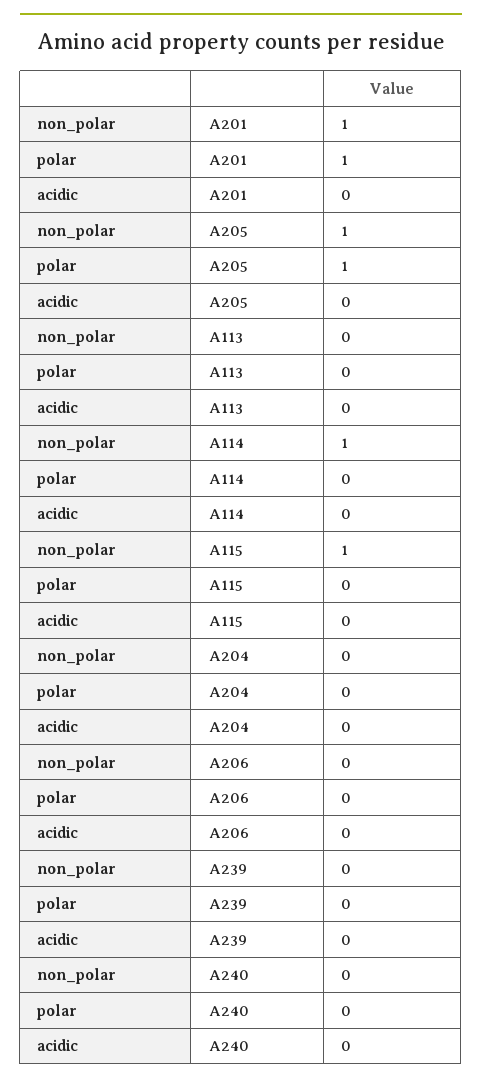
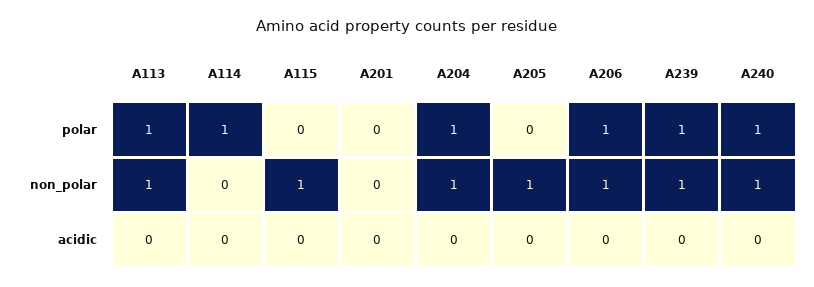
  {
    "non_polar": {
-     "A201": 1,
+     "A201": 0,
      "A205": 1,
-     "A113": 0,
+     "A113": 1,
-     "A114": 1,
+     "A114": 0,
      "A115": 1,
-     "A204": 0,
+     "A204": 1,
-     "A206": 0,
+     "A206": 1,
-     "A239": 0,
+     "A239": 1,
-     "A240": 0
+     "A240": 1
    },
    "polar": {
-     "A201": 1,
+     "A201": 0,
-     "A205": 1,
+     "A205": 0,
-     "A113": 0,
+     "A113": 1,
-     "A114": 0,
+     "A114": 1,
      "A115": 0,
-     "A204": 0,
+     "A204": 1,
-     "A206": 0,
+     "A206": 1,
-     "A239": 0,
+     "A239": 1,
-     "A240": 0
+     "A240": 1
    },
    "acidic": {
      "A201": 0,
      "A205": 0,
      "A113": 0,
      "A114": 0,
      "A115": 0,
      "A204": 0,
      "A206": 0,
      "A239": 0,
      "A240": 0
    }
  }

